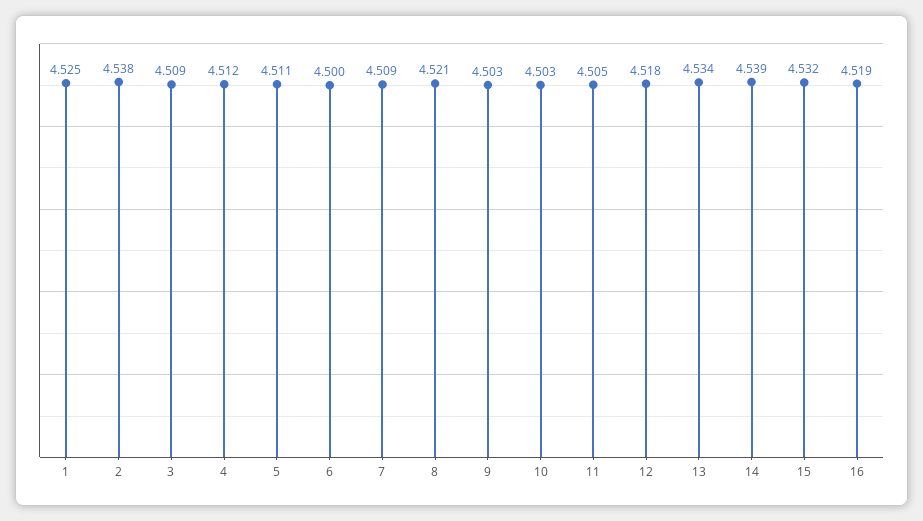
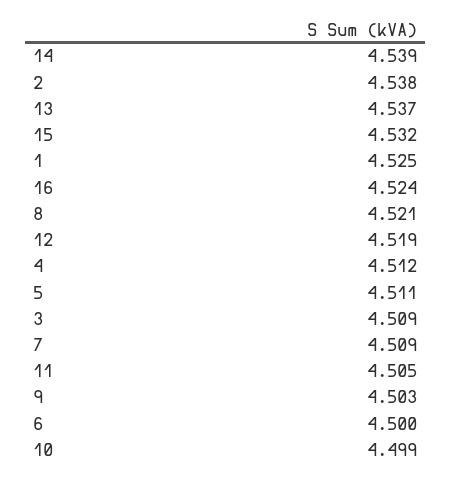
  {
    "1": 4.525,
    "2": 4.538,
    "3": 4.509,
    "4": 4.512,
    "5": 4.511,
    "6": 4.5,
    "7": 4.509,
    "8": 4.521,
    "9": 4.503,
-   "10": 4.503,
+   "10": 4.499,
    "11": 4.505,
-   "12": 4.518,
+   "12": 4.519,
-   "13": 4.534,
+   "13": 4.537,
    "14": 4.539,
    "15": 4.532,
-   "16": 4.519
+   "16": 4.524
  }

